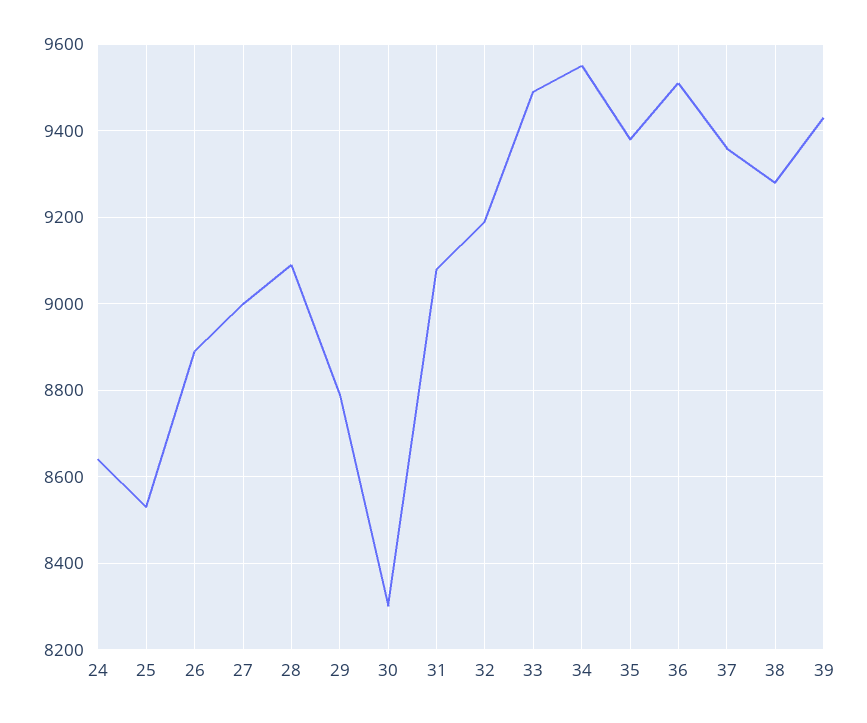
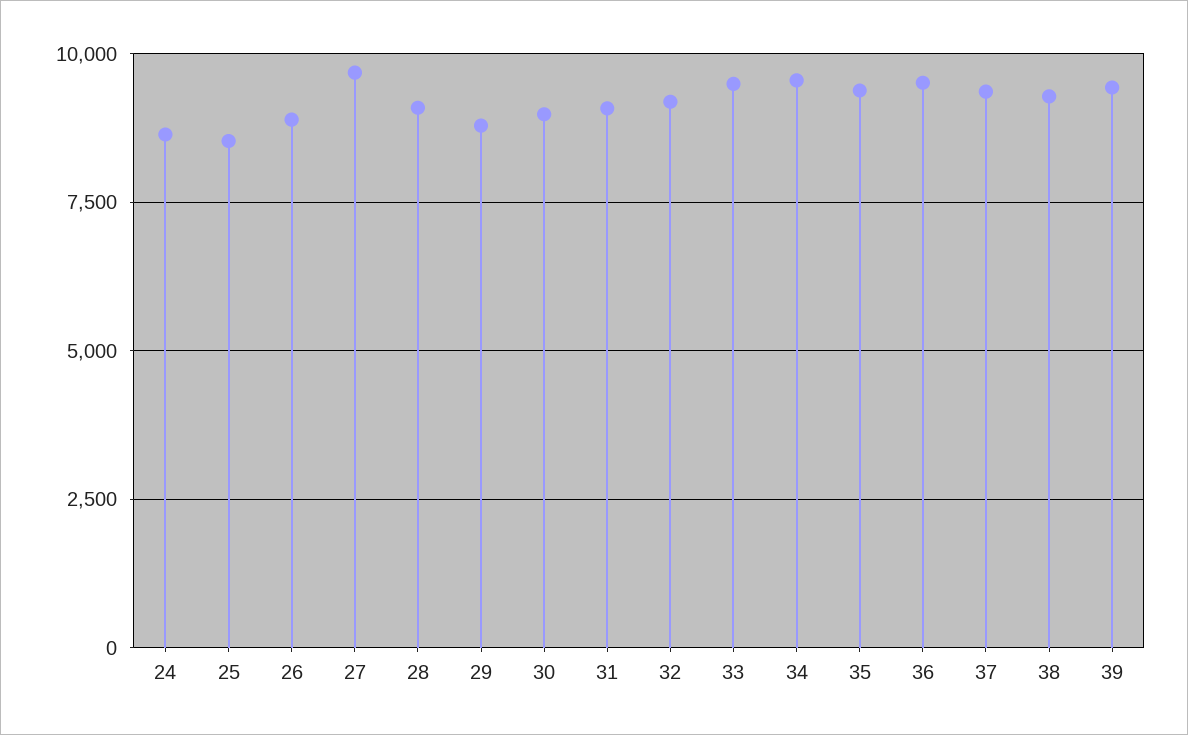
  {
    "24": 8640,
    "25": 8540,
    "26": 8900,
-   "27": 9000,
+   "27": 9750,
    "28": 9100,
    "29": 8800,
-   "30": 8300,
+   "30": 9000,
    "31": 9080,
    "32": 9200,
    "33": 9500,
    "34": 9560,
    "35": 9380,
    "36": 9520,
    "37": 9360,
    "38": 9280,
    "39": 9440
  }

